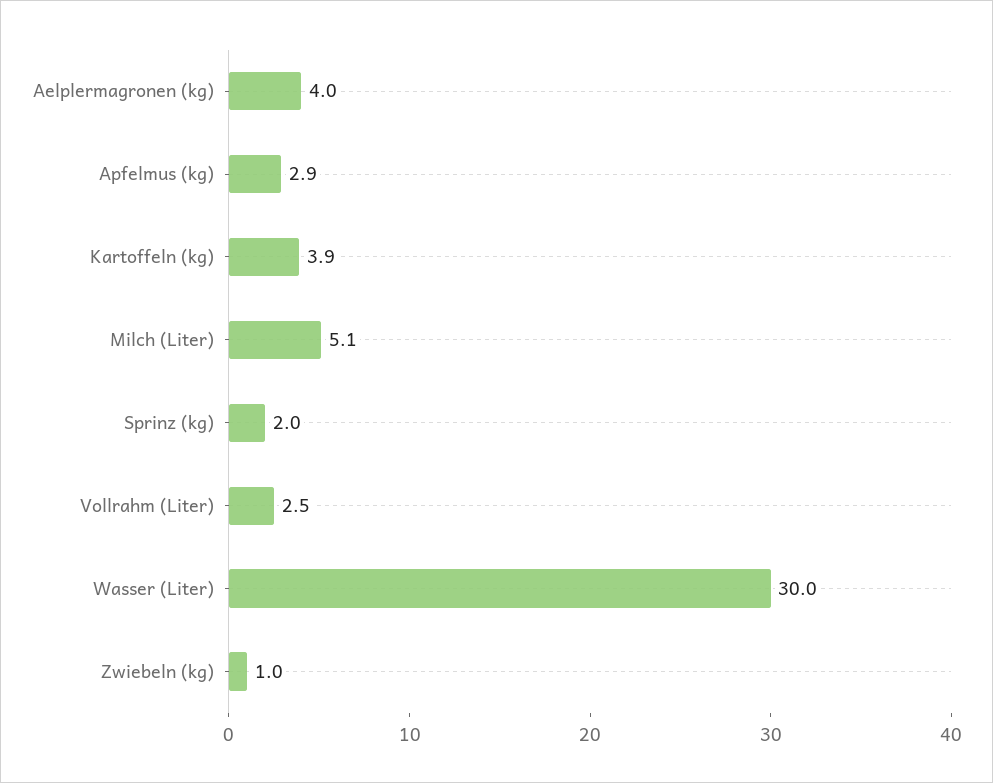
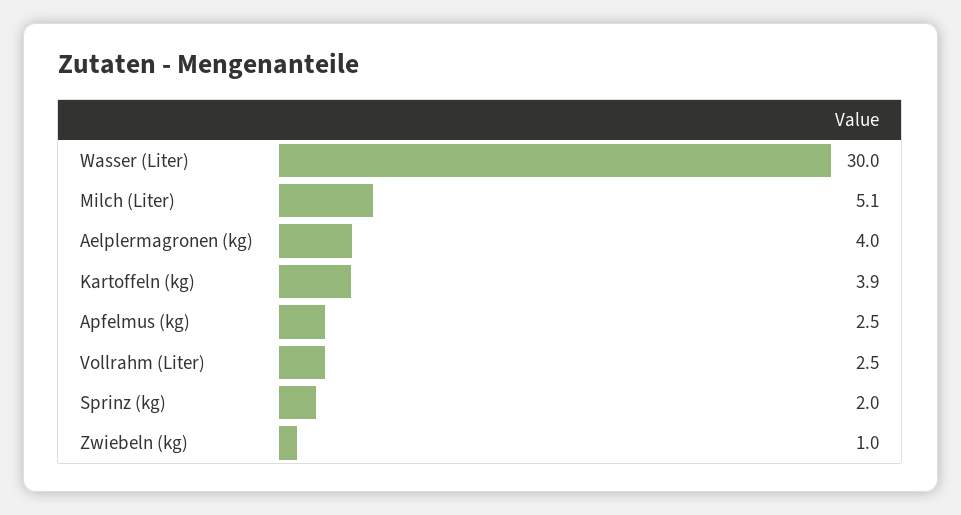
  {
    "Aelplermagronen (kg)": 4,
-   "Apfelmus (kg)": 2.9,
+   "Apfelmus (kg)": 2.5,
    "Kartoffeln (kg)": 3.9,
    "Milch (Liter)": 5.1,
    "Sprinz (kg)": 2,
    "Vollrahm (Liter)": 2.5,
    "Wasser (Liter)": 30,
    "Zwiebeln (kg)": 1
  }

